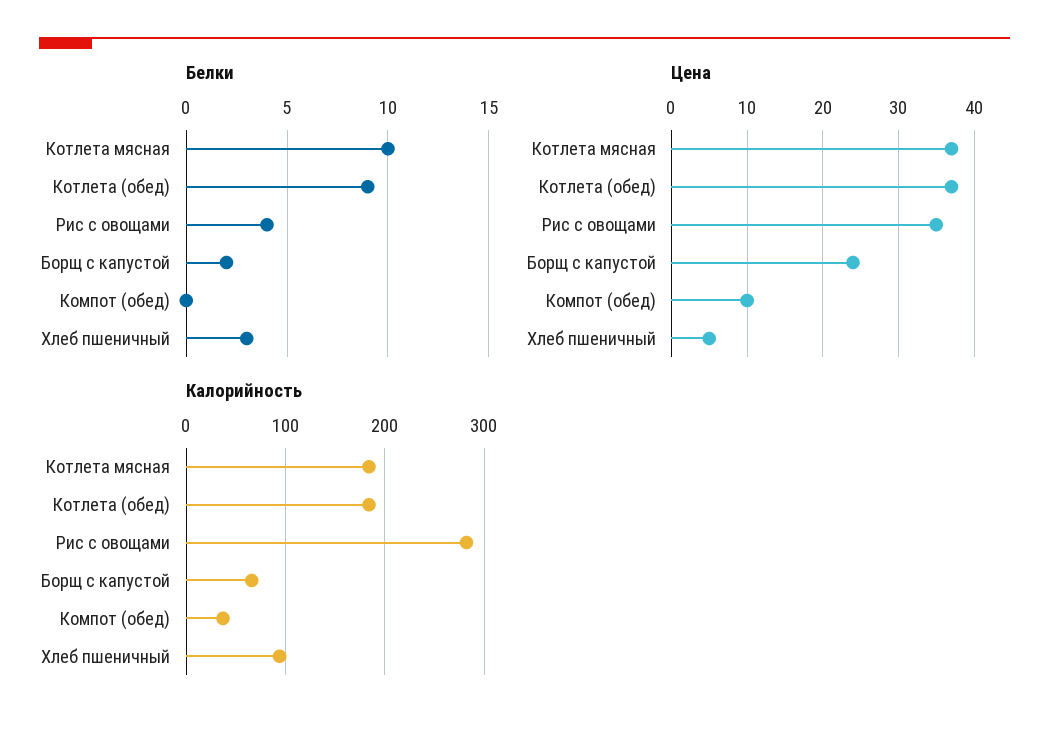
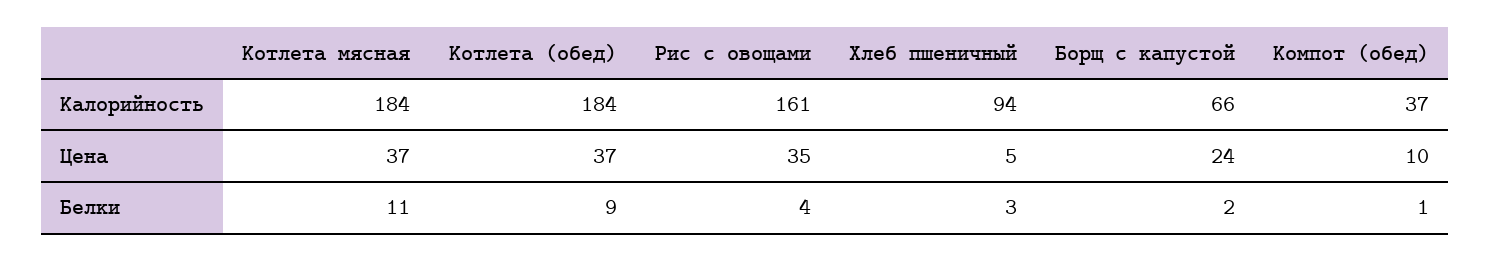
  {
    "Белки": {
-     "Котлета мясная": 10,
+     "Котлета мясная": 11,
      "Котлета (обед)": 9,
      "Рис с овощами": 4,
      "Борщ с капустой": 2,
-     "Компот (обед)": 0,
+     "Компот (обед)": 1,
      "Хлеб пшеничный": 3
    },
    "Цена": {
      "Котлета мясная": 37,
      "Котлета (обед)": 37,
      "Рис с овощами": 35,
      "Борщ с капустой": 24,
      "Компот (обед)": 10,
      "Хлеб пшеничный": 5
    },
    "Калорийность": {
      "Котлета мясная": 184,
      "Котлета (обед)": 184,
-     "Рис с овощами": 280,
+     "Рис с овощами": 161,
      "Борщ с капустой": 66,
      "Компот (обед)": 37,
      "Хлеб пшеничный": 94
    }
  }

